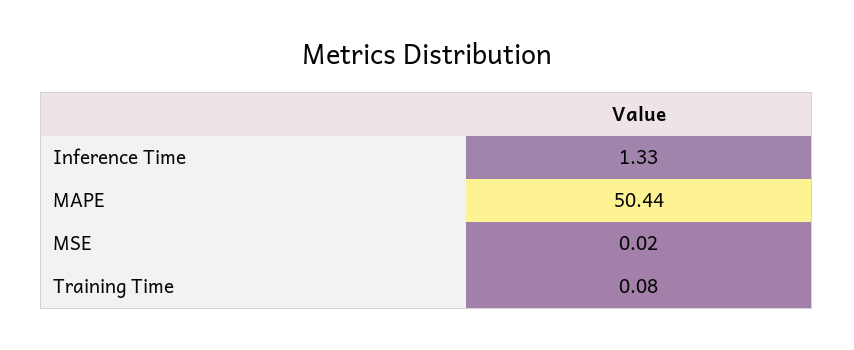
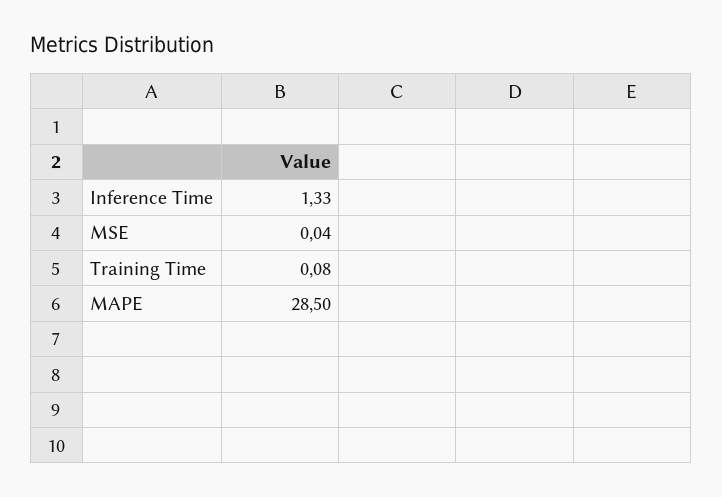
  {
    "Inference Time": 1.33,
-   "MAPE": 50.44,
+   "MAPE": 28.5,
-   "MSE": 0.02,
+   "MSE": 0.04,
    "Training Time": 0.08
  }

